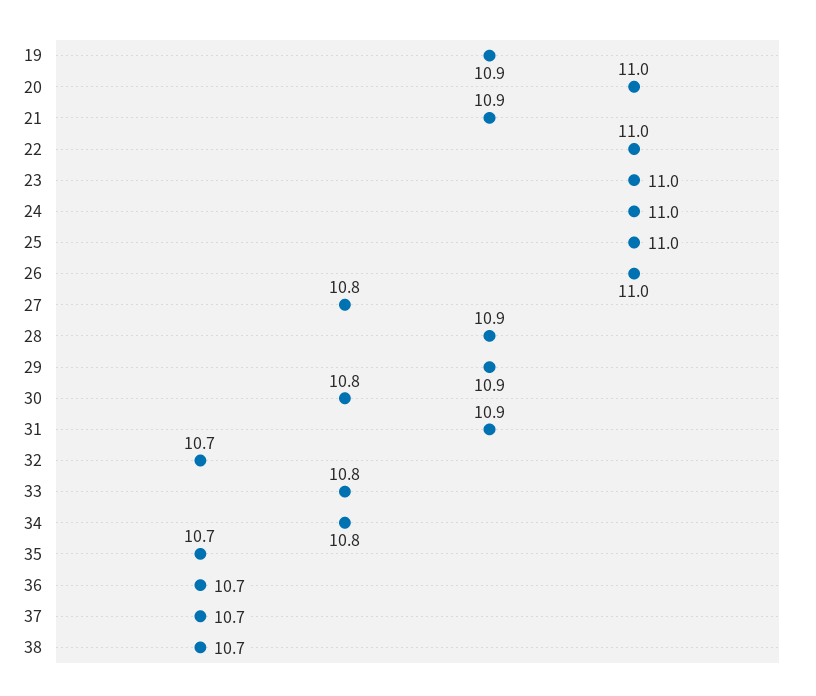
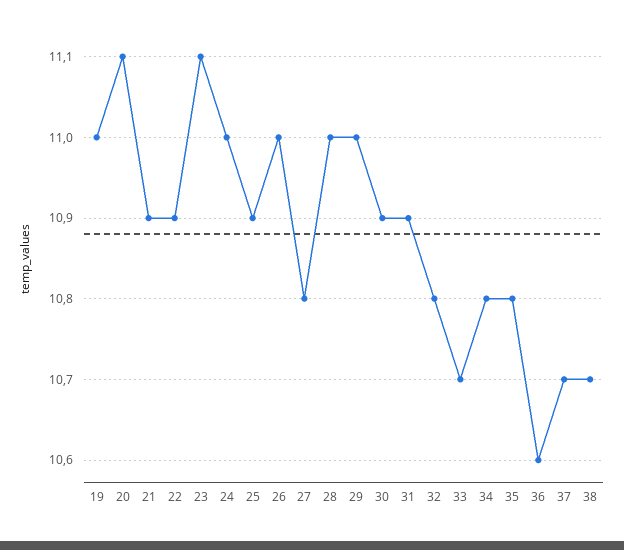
  {
-   "19": 10.9,
+   "19": 11,
-   "20": 11,
+   "20": 11.1,
    "21": 10.9,
-   "22": 11,
+   "22": 10.9,
-   "23": 11,
+   "23": 11.1,
    "24": 11,
-   "25": 11,
+   "25": 10.9,
    "26": 11,
    "27": 10.8,
-   "28": 10.9,
+   "28": 11,
-   "29": 10.9,
+   "29": 11,
-   "30": 10.8,
+   "30": 10.9,
    "31": 10.9,
-   "32": 10.7,
+   "32": 10.8,
-   "33": 10.8,
+   "33": 10.7,
    "34": 10.8,
-   "35": 10.7,
+   "35": 10.8,
-   "36": 10.7,
+   "36": 10.6,
    "37": 10.7,
    "38": 10.7
  }

